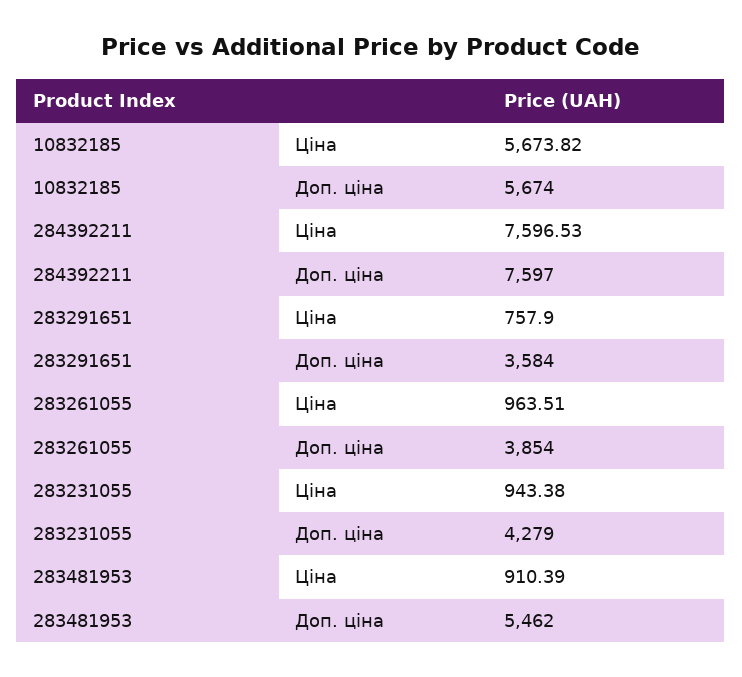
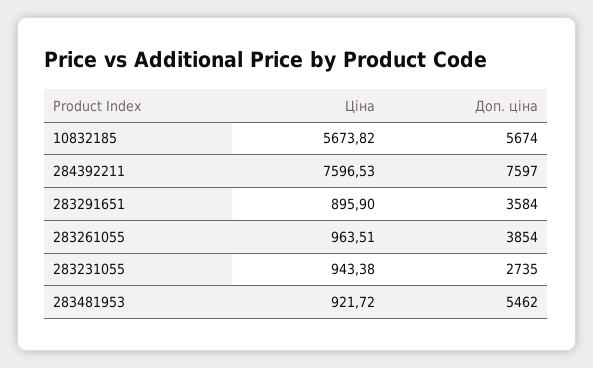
  {
    "10832185": {
      "Ціна": 5673.82,
      "Доп. ціна": 5674
    },
    "284392211": {
      "Ціна": 7596.53,
      "Доп. ціна": 7597
    },
    "283291651": {
-     "Ціна": 757.9,
+     "Ціна": 895.9,
      "Доп. ціна": 3584
    },
    "283261055": {
      "Ціна": 963.51,
      "Доп. ціна": 3854
    },
    "283231055": {
      "Ціна": 943.38,
-     "Доп. ціна": 4279
+     "Доп. ціна": 2735
    },
    "283481953": {
-     "Ціна": 910.39,
+     "Ціна": 921.72,
      "Доп. ціна": 5462
    }
  }

